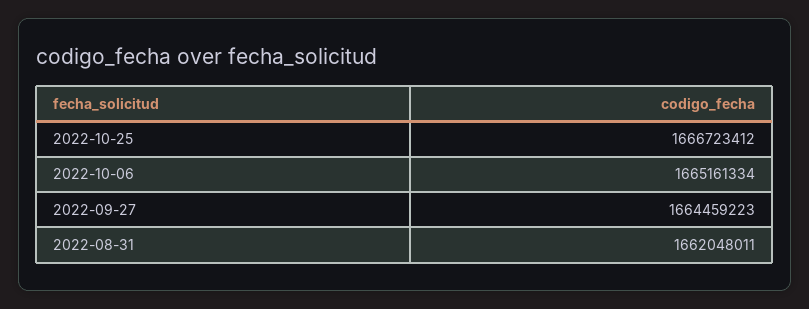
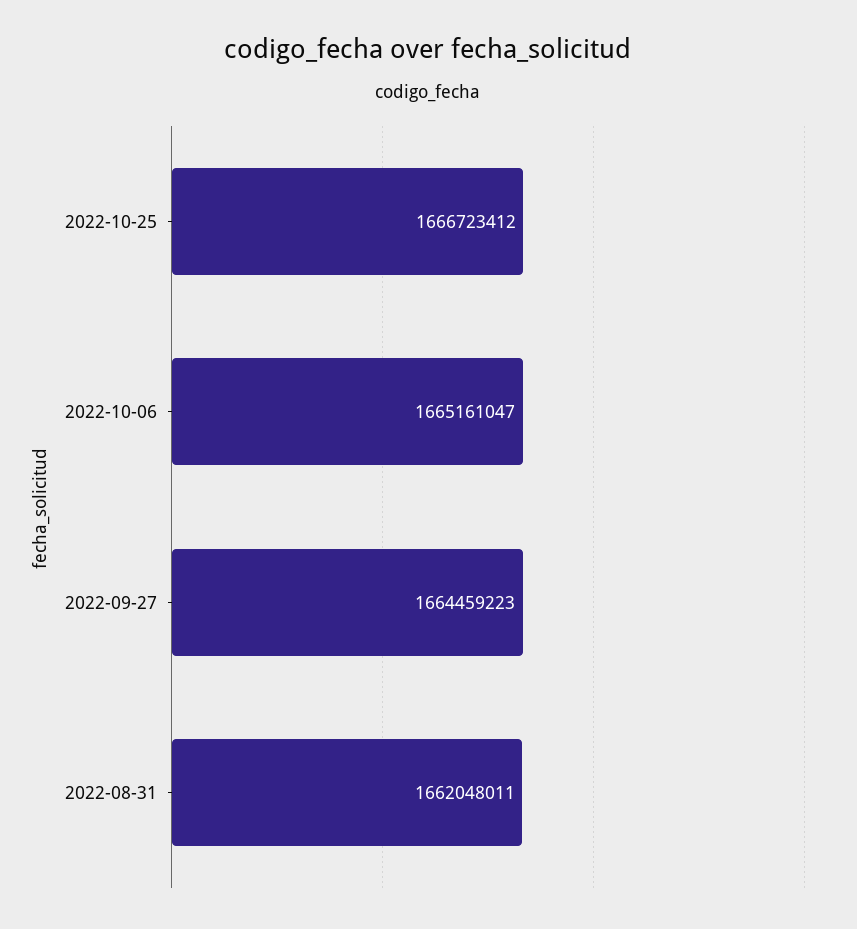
  {
    "2022-10-25": 1666723412,
-   "2022-10-06": 1665161334,
+   "2022-10-06": 1665161047,
    "2022-09-27": 1664459223,
    "2022-08-31": 1662048011
  }

